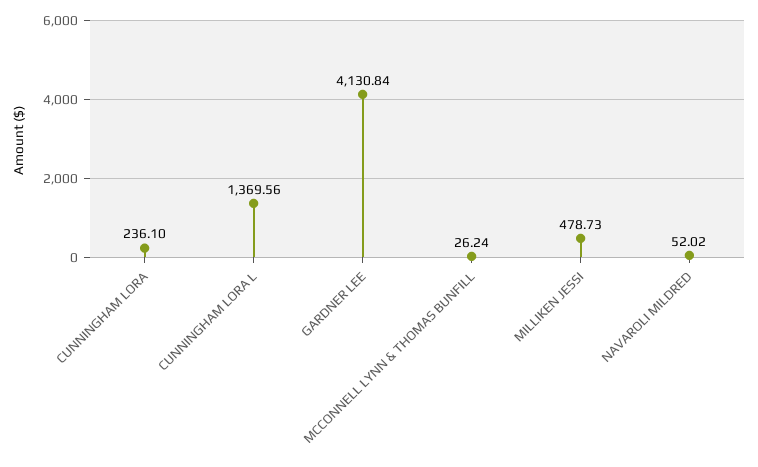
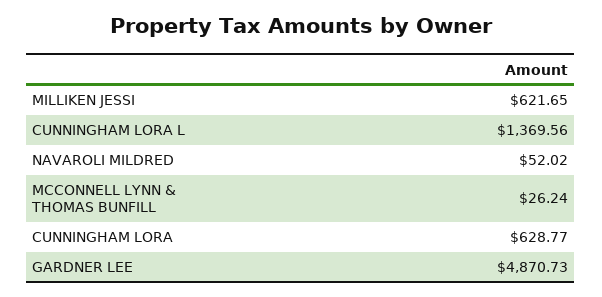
  {
-   "CUNNINGHAM LORA": 236.1,
+   "CUNNINGHAM LORA": 628.77,
    "CUNNINGHAM LORA L": 1369.56,
-   "GARDNER LEE": 4130.84,
+   "GARDNER LEE": 4870.73,
    "MCCONNELL LYNN & THOMAS BUNFILL": 26.24,
-   "MILLIKEN JESSI": 478.73,
+   "MILLIKEN JESSI": 621.65,
    "NAVAROLI MILDRED": 52.02
  }

